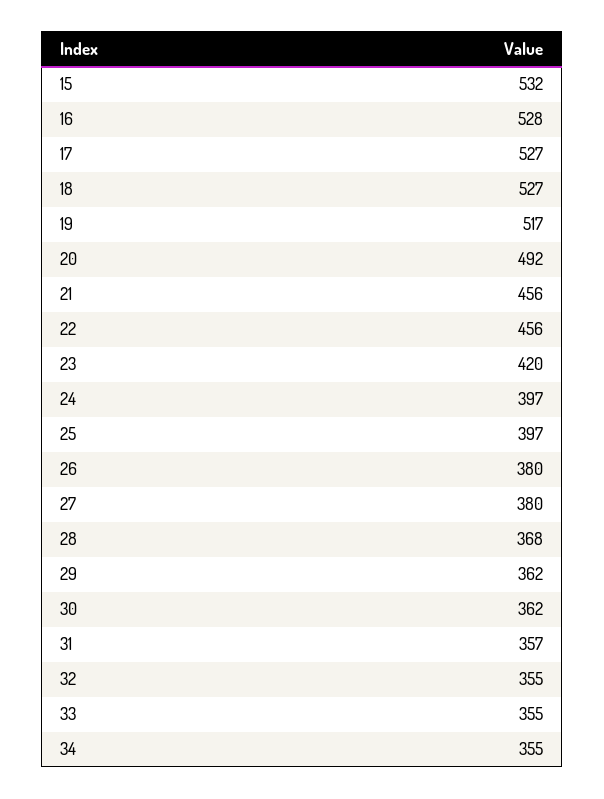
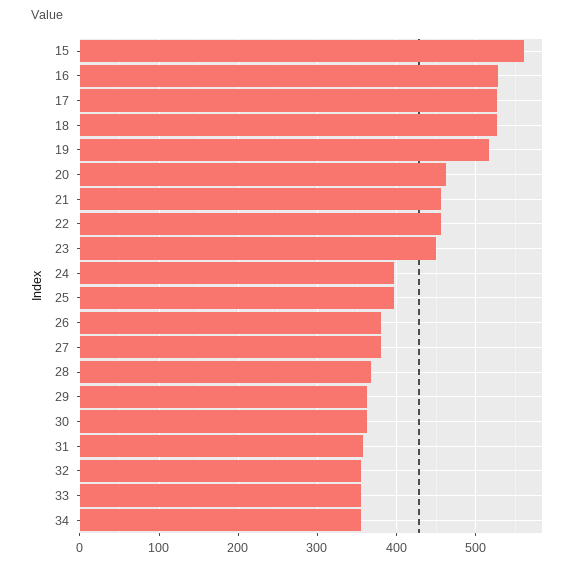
  {
-   "15": 532,
+   "15": 560,
    "16": 528,
    "17": 527,
    "18": 527,
    "19": 517,
-   "20": 492,
+   "20": 460,
    "21": 456,
    "22": 456,
-   "23": 420,
+   "23": 450,
    "24": 397,
    "25": 397,
    "26": 380,
    "27": 380,
    "28": 368,
    "29": 362,
    "30": 362,
    "31": 357,
    "32": 355,
    "33": 355,
    "34": 355
  }

